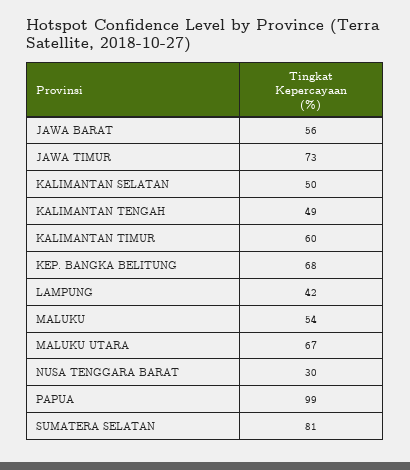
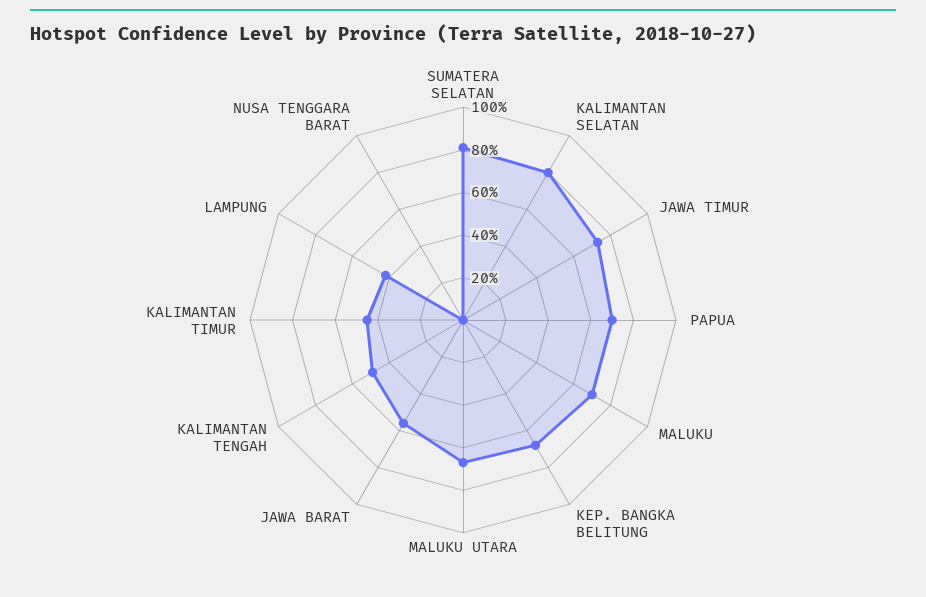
  {
    "JAWA BARAT": 56,
    "JAWA TIMUR": 73,
-   "KALIMANTAN SELATAN": 50,
+   "KALIMANTAN SELATAN": 80,
    "KALIMANTAN TENGAH": 49,
-   "KALIMANTAN TIMUR": 60,
+   "KALIMANTAN TIMUR": 45,
    "KEP. BANGKA BELITUNG": 68,
    "LAMPUNG": 42,
-   "MALUKU": 54,
+   "MALUKU": 70,
    "MALUKU UTARA": 67,
-   "NUSA TENGGARA BARAT": 30,
+   "NUSA TENGGARA BARAT": 0,
-   "PAPUA": 99,
+   "PAPUA": 70,
    "SUMATERA SELATAN": 81
  }

